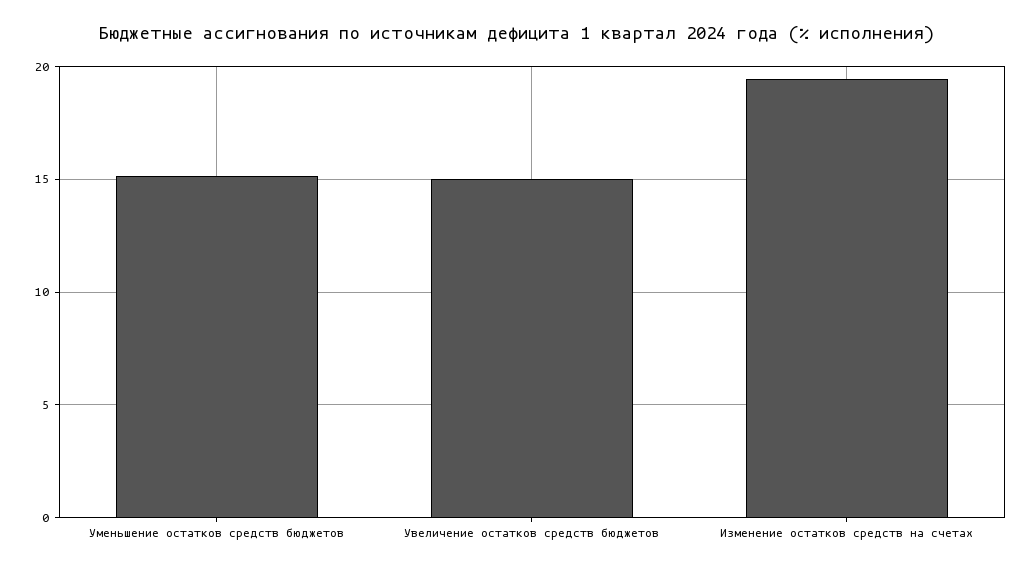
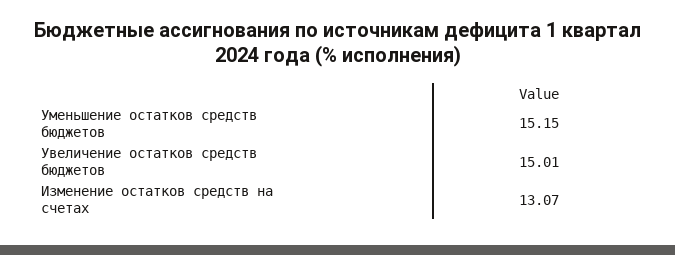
  {
    "Уменьшение остатков средств бюджетов": 15.15,
    "Увеличение остатков средств бюджетов": 15.01,
-   "Изменение остатков средств на счетах": 19.5
+   "Изменение остатков средств на счетах": 13.07
  }

